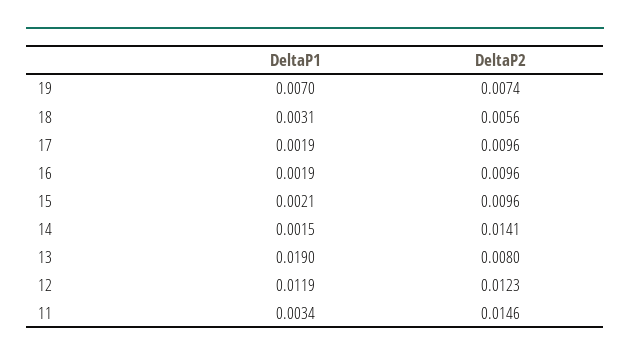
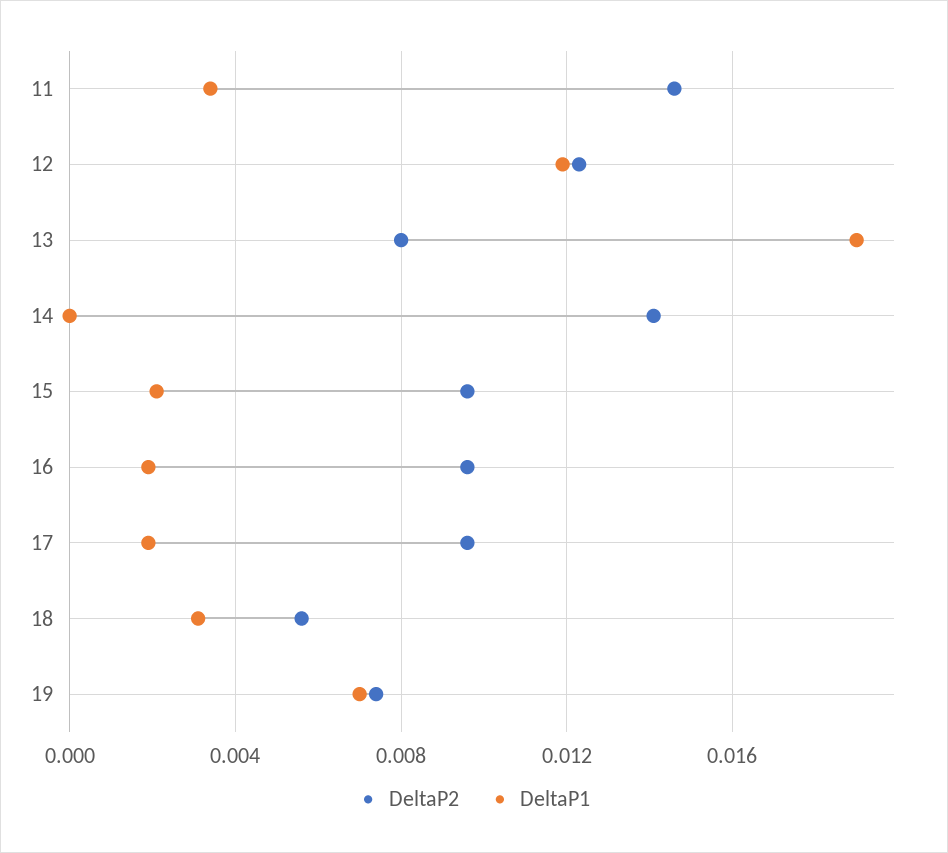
  {
    "DeltaP1": {
      "19": 0.007,
      "18": 0.0031,
      "17": 0.0019,
      "16": 0.0019,
      "15": 0.0021,
-     "14": 0.0015,
+     "14": 0,
      "13": 0.019,
      "12": 0.0119,
      "11": 0.0034
    },
    "DeltaP2": {
      "19": 0.0074,
      "18": 0.0056,
      "17": 0.0096,
      "16": 0.0096,
      "15": 0.0096,
      "14": 0.0141,
      "13": 0.008,
      "12": 0.0123,
      "11": 0.0146
    }
  }

